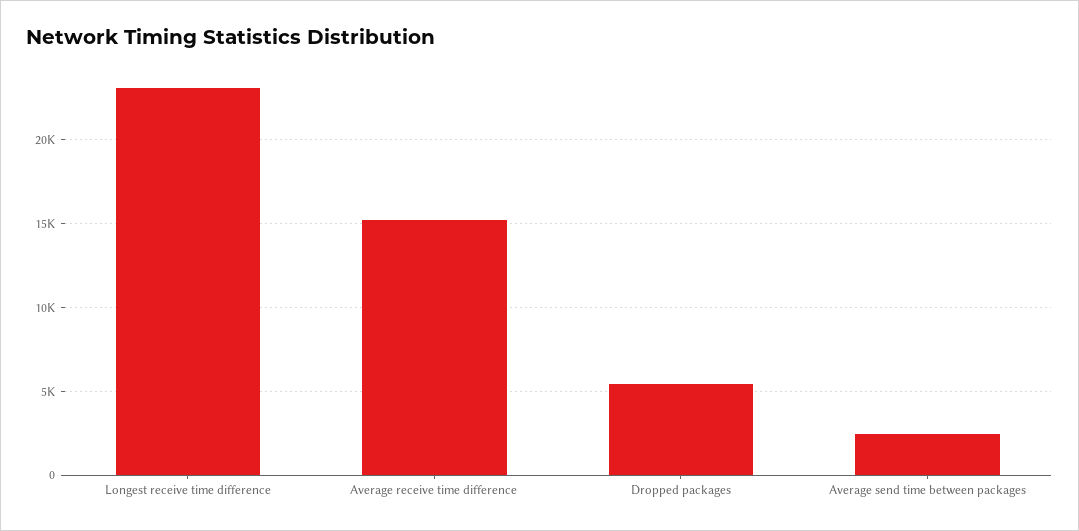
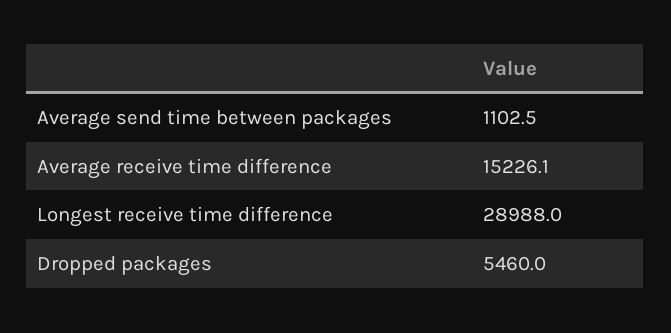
  {
-   "Longest receive time difference": 23000,
+   "Longest receive time difference": 28988,
    "Average receive time difference": 15226.1,
    "Dropped packages": 5460,
-   "Average send time between packages": 2500
+   "Average send time between packages": 1102.5
  }

